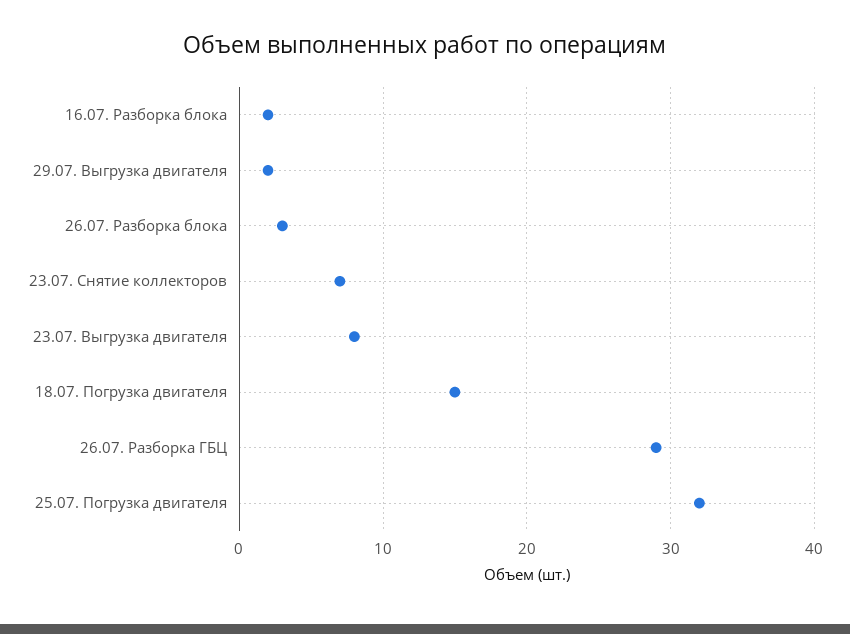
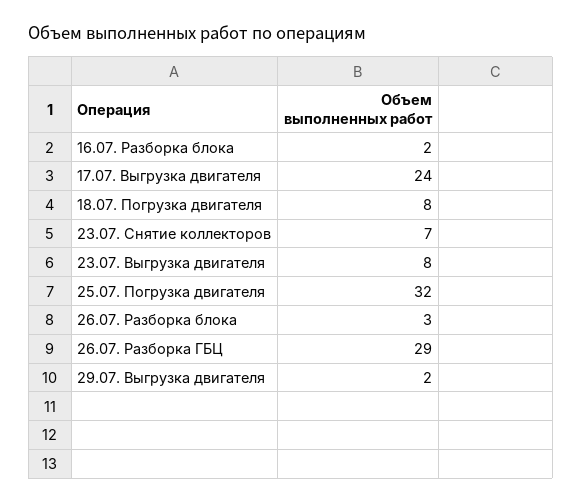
  {
    "16.07. Разборка блока": 2,
    "29.07. Выгрузка двигателя": 2,
    "26.07. Разборка блока": 3,
    "23.07. Снятие коллекторов": 7,
    "23.07. Выгрузка двигателя": 8,
-   "18.07. Погрузка двигателя": 15,
+   "18.07. Погрузка двигателя": 8,
    "26.07. Разборка ГБЦ": 29,
-   "25.07. Погрузка двигателя": 32
+   "25.07. Погрузка двигателя": 32,
+   "17.07. Выгрузка двигателя": 24
  }

